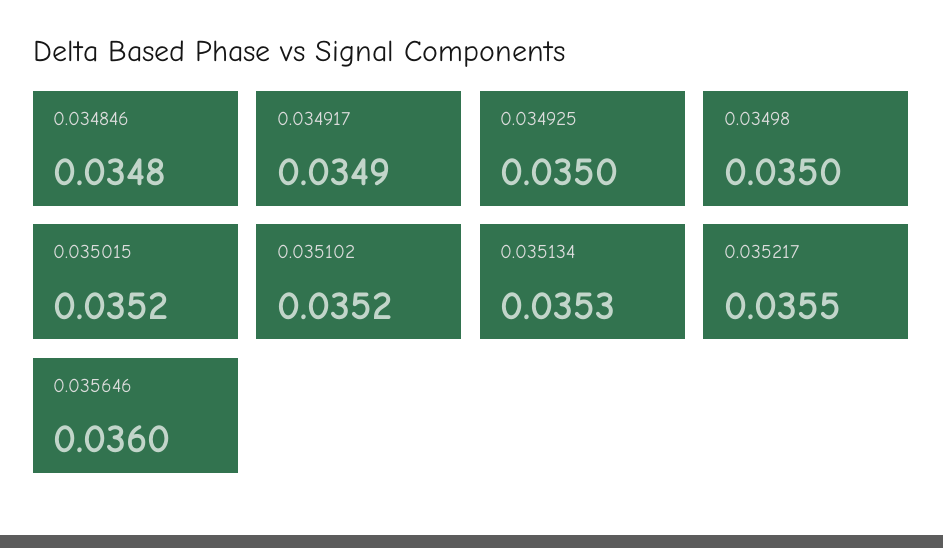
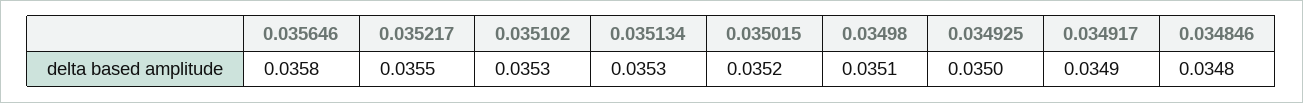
  {
    "0.034846": 0.0348,
    "0.034917": 0.0349,
    "0.034925": 0.035,
-   "0.03498": 0.035,
+   "0.03498": 0.0351,
    "0.035015": 0.0352,
-   "0.035102": 0.0352,
+   "0.035102": 0.0353,
    "0.035134": 0.0353,
    "0.035217": 0.0355,
-   "0.035646": 0.036
+   "0.035646": 0.0358
  }

